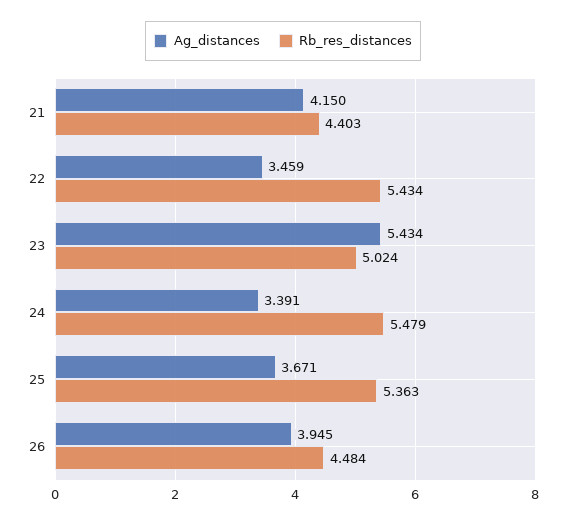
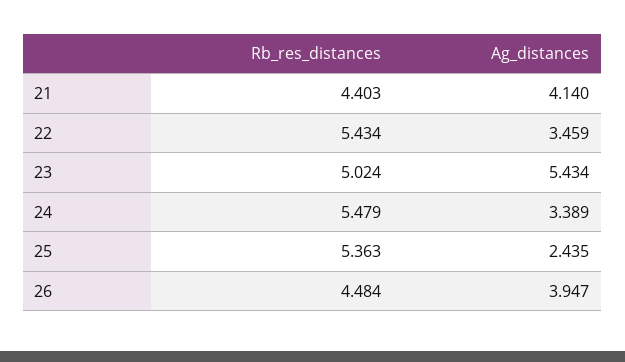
  {
    "Ag_distances": {
-     "21": 4.15,
+     "21": 4.14,
      "22": 3.459,
      "23": 5.434,
-     "24": 3.391,
+     "24": 3.389,
-     "25": 3.671,
+     "25": 2.435,
-     "26": 3.945
+     "26": 3.947
    },
    "Rb_res_distances": {
      "21": 4.403,
      "22": 5.434,
      "23": 5.024,
      "24": 5.479,
      "25": 5.363,
      "26": 4.484
    }
  }

